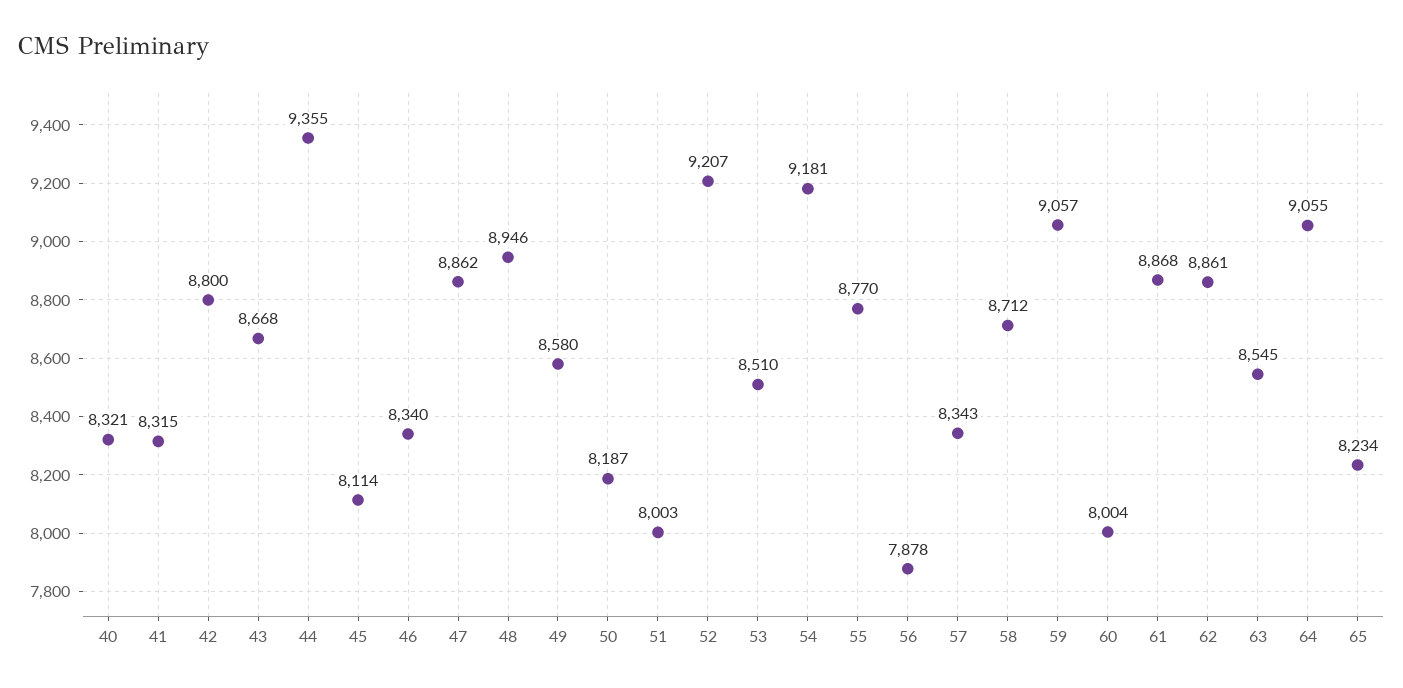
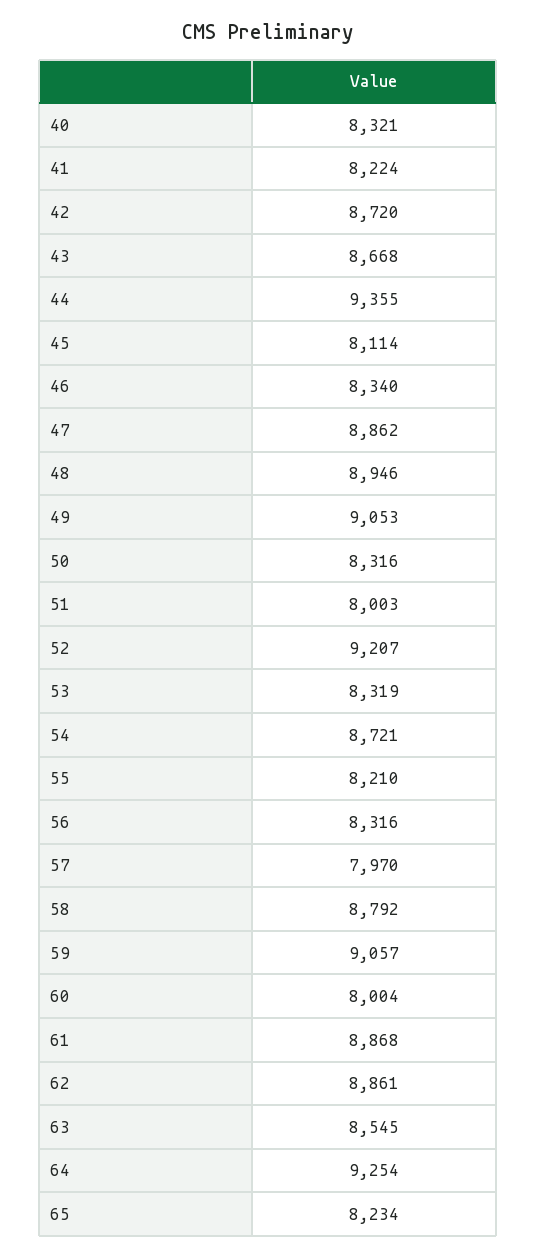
  {
    "40": 8321,
-   "41": 8315,
+   "41": 8224,
-   "42": 8800,
+   "42": 8720,
    "43": 8668,
    "44": 9355,
    "45": 8114,
    "46": 8340,
    "47": 8862,
    "48": 8946,
-   "49": 8580,
+   "49": 9053,
-   "50": 8187,
+   "50": 8316,
    "51": 8003,
    "52": 9207,
-   "53": 8510,
+   "53": 8319,
-   "54": 9181,
+   "54": 8721,
-   "55": 8770,
+   "55": 8210,
-   "56": 7878,
+   "56": 8316,
-   "57": 8343,
+   "57": 7970,
-   "58": 8712,
+   "58": 8792,
    "59": 9057,
    "60": 8004,
    "61": 8868,
    "62": 8861,
    "63": 8545,
-   "64": 9055,
+   "64": 9254,
    "65": 8234
  }

